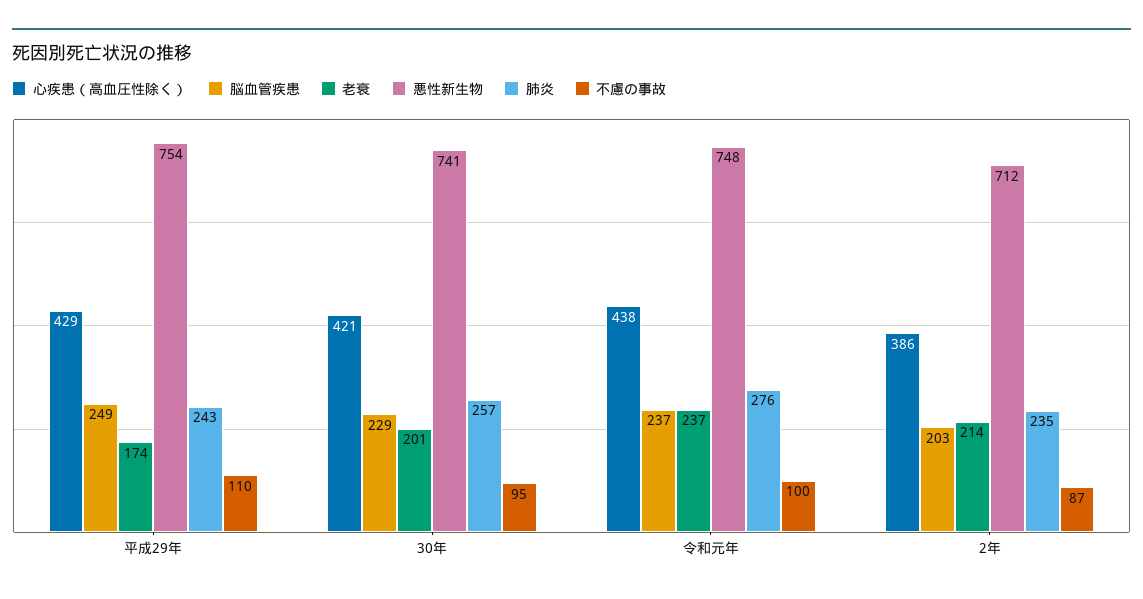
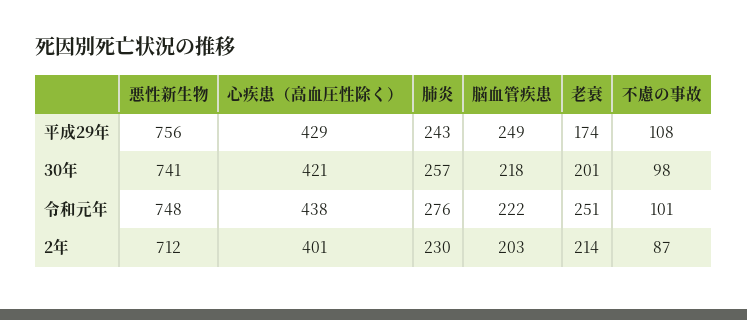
  {
    "心疾患（高血圧性除く）": {
      "平成29年": 429,
      "30年": 421,
      "令和元年": 438,
-     "2年": 386
+     "2年": 401
    },
    "脳血管疾患": {
      "平成29年": 249,
-     "30年": 229,
+     "30年": 218,
-     "令和元年": 237,
+     "令和元年": 222,
      "2年": 203
    },
    "老衰": {
      "平成29年": 174,
      "30年": 201,
-     "令和元年": 237,
+     "令和元年": 251,
      "2年": 214
    },
    "悪性新生物": {
-     "平成29年": 754,
+     "平成29年": 756,
      "30年": 741,
      "令和元年": 748,
      "2年": 712
    },
    "肺炎": {
      "平成29年": 243,
      "30年": 257,
      "令和元年": 276,
-     "2年": 235
+     "2年": 230
    },
    "不慮の事故": {
-     "平成29年": 110,
+     "平成29年": 108,
-     "30年": 95,
+     "30年": 98,
-     "令和元年": 100,
+     "令和元年": 101,
      "2年": 87
    }
  }

